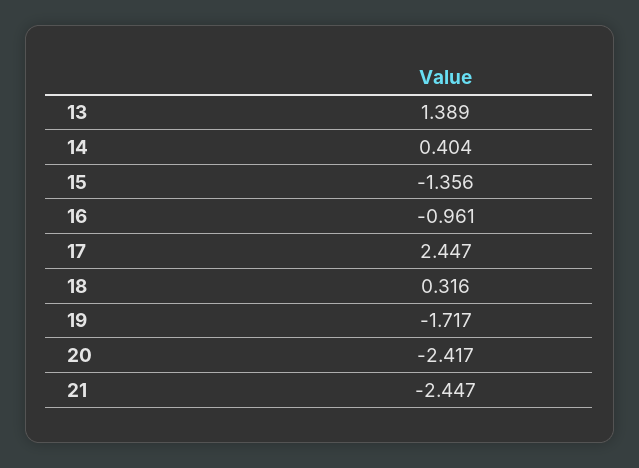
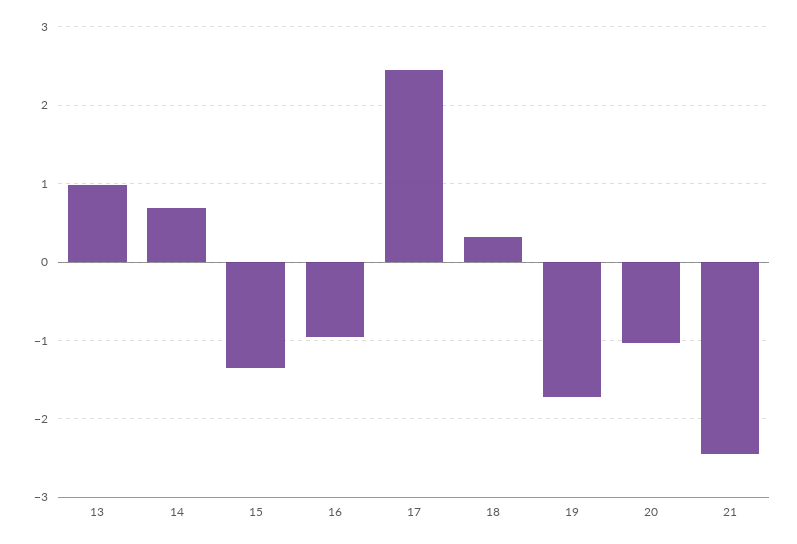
  {
-   "13": 1.389,
+   "13": 1,
-   "14": 0.404,
+   "14": 0.7,
    "15": -1.356,
    "16": -0.961,
    "17": 2.447,
    "18": 0.316,
    "19": -1.717,
-   "20": -2.417,
+   "20": -1,
    "21": -2.447
  }

